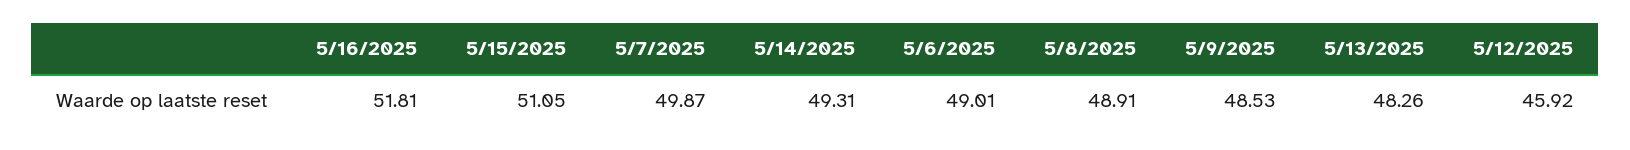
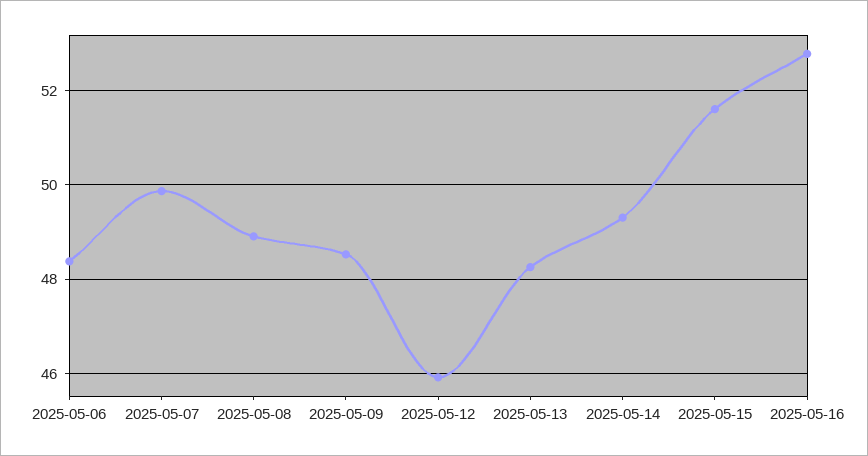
  {
-   "5/16/2025": 51.81,
+   "5/16/2025": 52.8,
-   "5/15/2025": 51.05,
+   "5/15/2025": 51.6,
    "5/7/2025": 49.87,
    "5/14/2025": 49.31,
-   "5/6/2025": 49.01,
+   "5/6/2025": 48.4,
    "5/8/2025": 48.91,
    "5/9/2025": 48.53,
    "5/13/2025": 48.26,
    "5/12/2025": 45.92
  }

